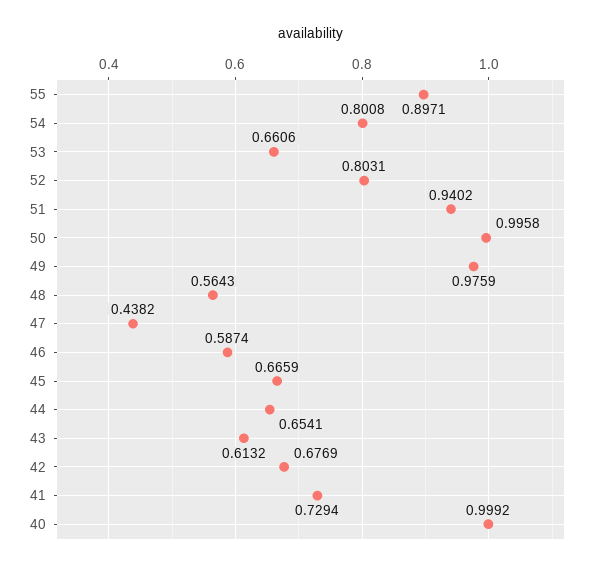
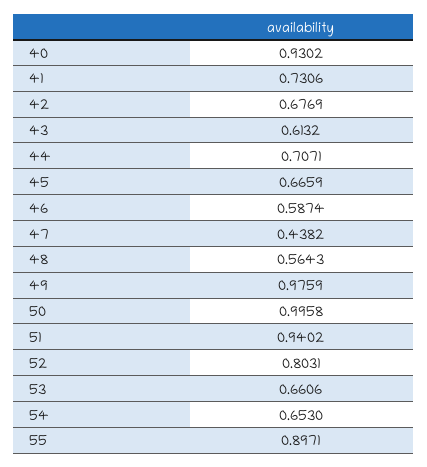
  {
    "55": 0.8971,
-   "54": 0.8008,
+   "54": 0.653,
    "53": 0.6606,
    "52": 0.8031,
    "51": 0.9402,
    "50": 0.9958,
    "49": 0.9759,
    "48": 0.5643,
    "47": 0.4382,
    "46": 0.5874,
    "45": 0.6659,
-   "44": 0.6541,
+   "44": 0.7071,
    "43": 0.6132,
    "42": 0.6769,
-   "41": 0.7294,
+   "41": 0.7306,
-   "40": 0.9992
+   "40": 0.9302
  }

